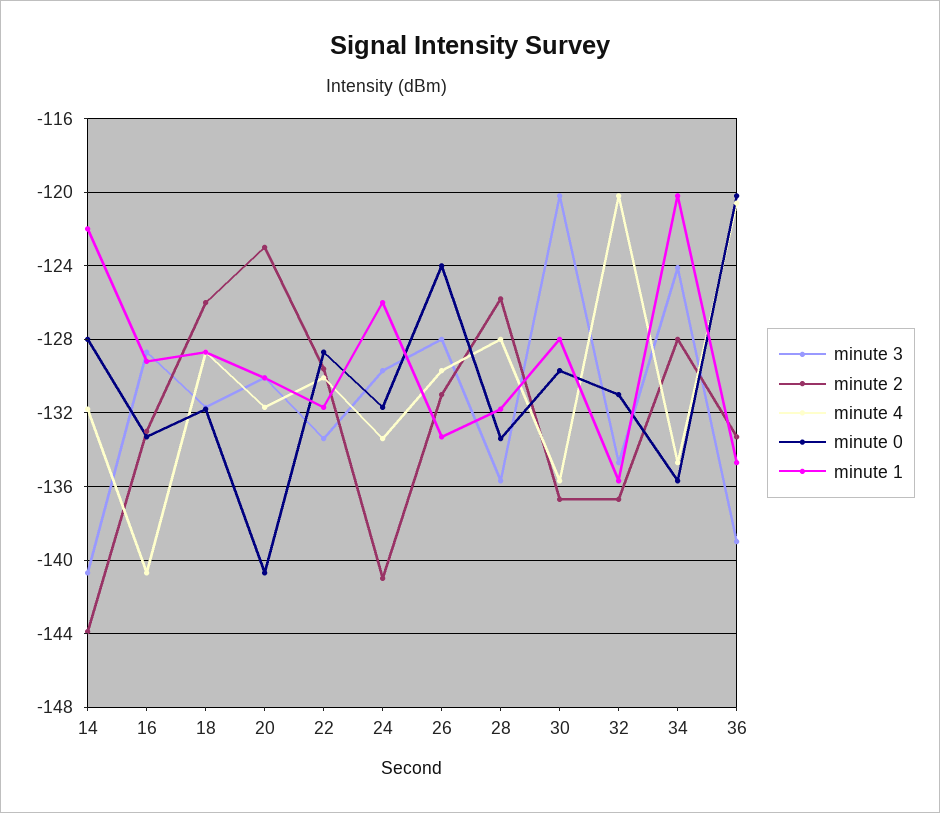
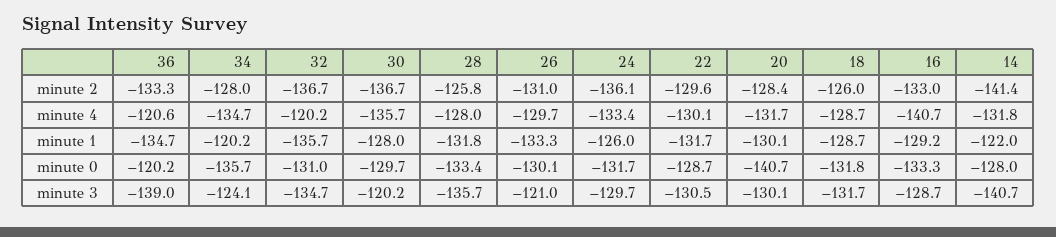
  {
    "minute 3": {
      "14": -140.7,
      "16": -128.7,
      "18": -131.7,
      "20": -130.1,
-     "22": -133.5,
+     "22": -130.5,
      "24": -129.7,
-     "26": -128,
+     "26": -121,
      "28": -135.7,
      "30": -120.2,
      "32": -134.7,
      "34": -124.1,
      "36": -139
    },
    "minute 2": {
-     "14": -144,
+     "14": -141.4,
      "16": -133,
      "18": -126,
-     "20": -123,
+     "20": -128.4,
      "22": -129.6,
-     "24": -141,
+     "24": -136.1,
      "26": -131,
      "28": -125.8,
      "30": -136.7,
      "32": -136.7,
      "34": -128,
      "36": -133.3
    },
    "minute 4": {
      "14": -131.8,
      "16": -140.7,
      "18": -128.7,
      "20": -131.7,
      "22": -130.1,
      "24": -133.4,
      "26": -129.7,
      "28": -128,
      "30": -135.7,
      "32": -120.2,
      "34": -134.7,
      "36": -120.6
    },
    "minute 0": {
      "14": -128,
      "16": -133.3,
      "18": -131.8,
      "20": -140.7,
      "22": -128.7,
      "24": -131.7,
-     "26": -124,
+     "26": -130.1,
      "28": -133.4,
      "30": -129.7,
      "32": -131,
      "34": -135.7,
      "36": -120.2
    },
    "minute 1": {
      "14": -122,
      "16": -129.2,
      "18": -128.7,
      "20": -130.1,
      "22": -131.7,
      "24": -126,
      "26": -133.3,
      "28": -131.8,
      "30": -128,
      "32": -135.7,
      "34": -120.2,
      "36": -134.7
    }
  }

